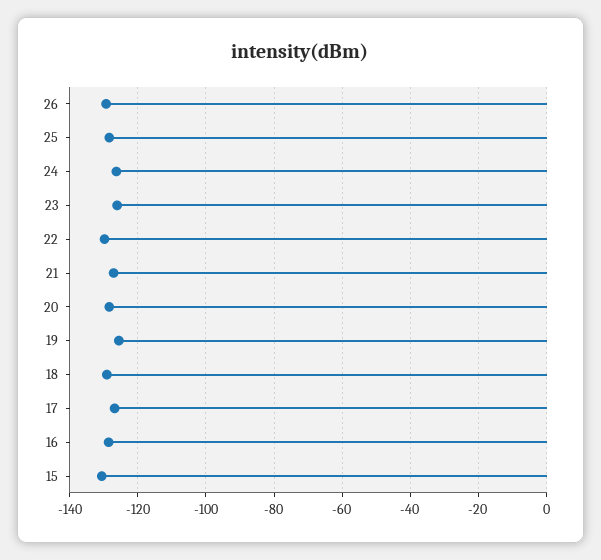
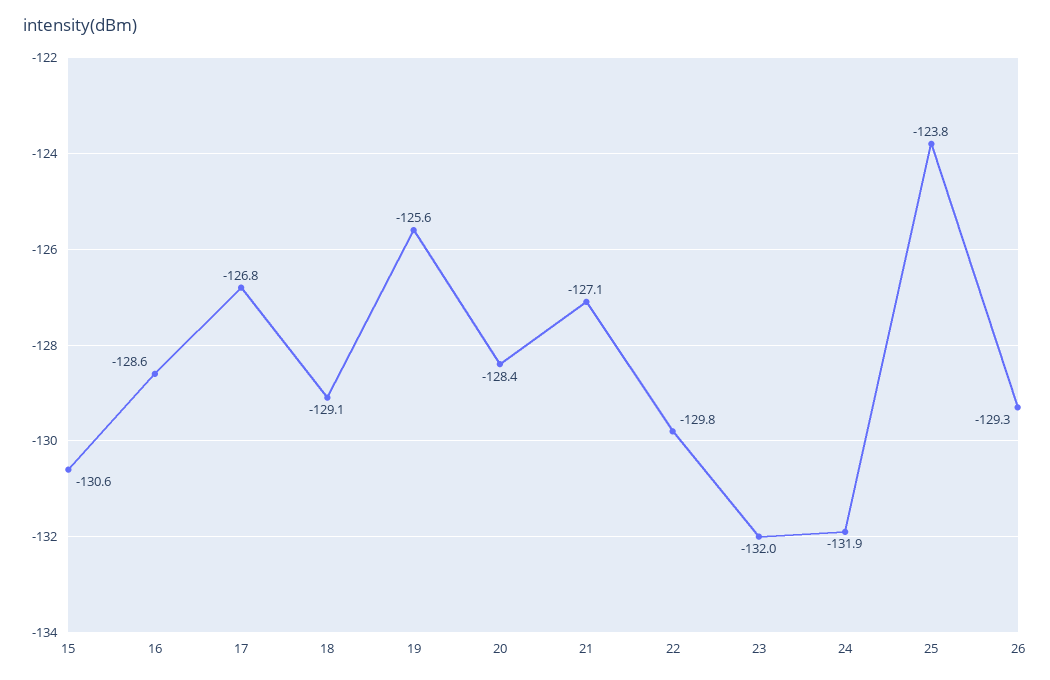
  {
    "26": -129.3,
-   "25": -128,
+   "25": -123.8,
-   "24": -126,
+   "24": -131.9,
-   "23": -126,
+   "23": -132,
    "22": -129.8,
    "21": -127.1,
    "20": -128.4,
    "19": -125.6,
    "18": -129.1,
    "17": -126.8,
    "16": -128.6,
    "15": -130.6
  }

